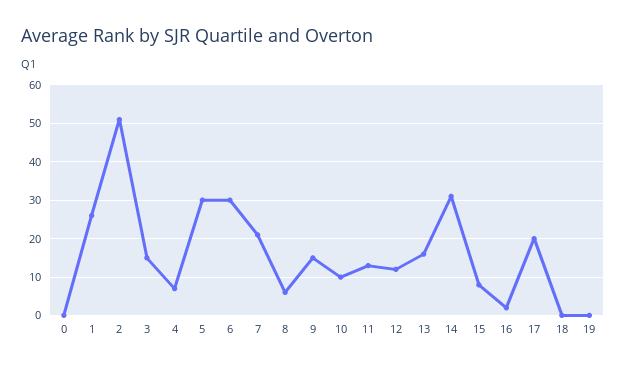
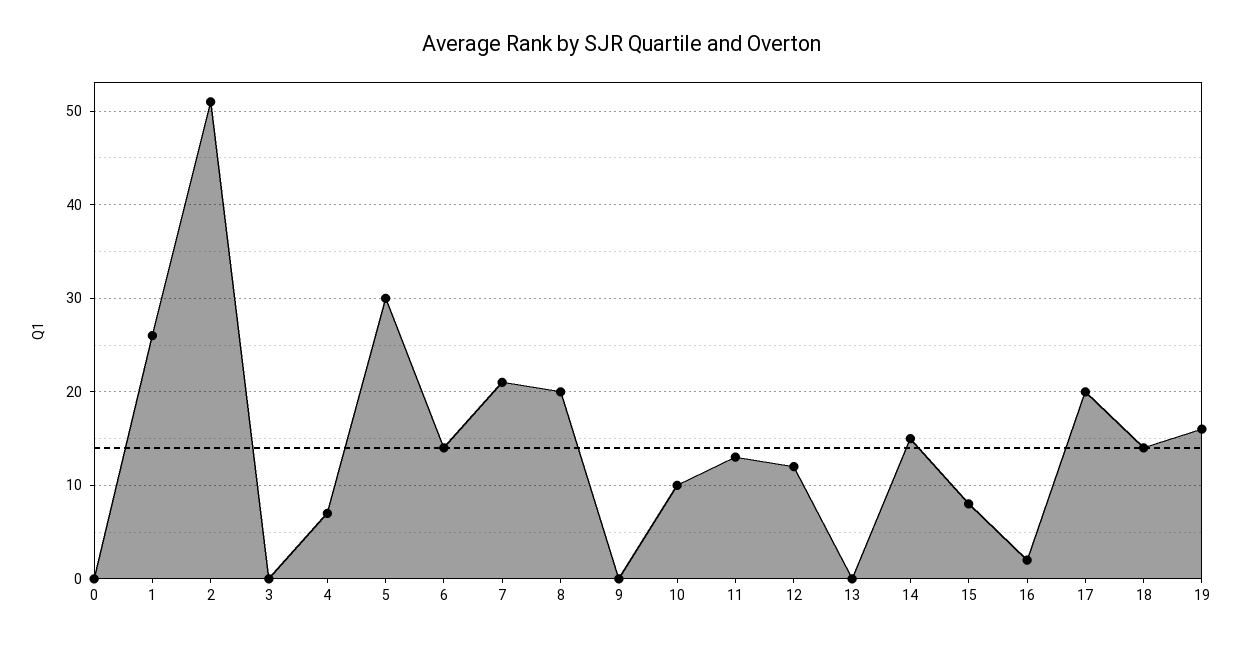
  {
    "0": 0,
    "1": 26,
    "2": 51,
-   "3": 15,
+   "3": 0,
    "4": 7,
    "5": 30,
-   "6": 30,
+   "6": 14,
    "7": 21,
-   "8": 5,
+   "8": 20,
-   "9": 15,
+   "9": 0,
    "10": 10,
    "11": 13,
    "12": 12,
-   "13": 15,
+   "13": 0,
-   "14": 30,
+   "14": 15,
    "15": 8,
    "16": 2,
    "17": 20,
-   "18": 0,
+   "18": 14,
-   "19": 0
+   "19": 16
  }

